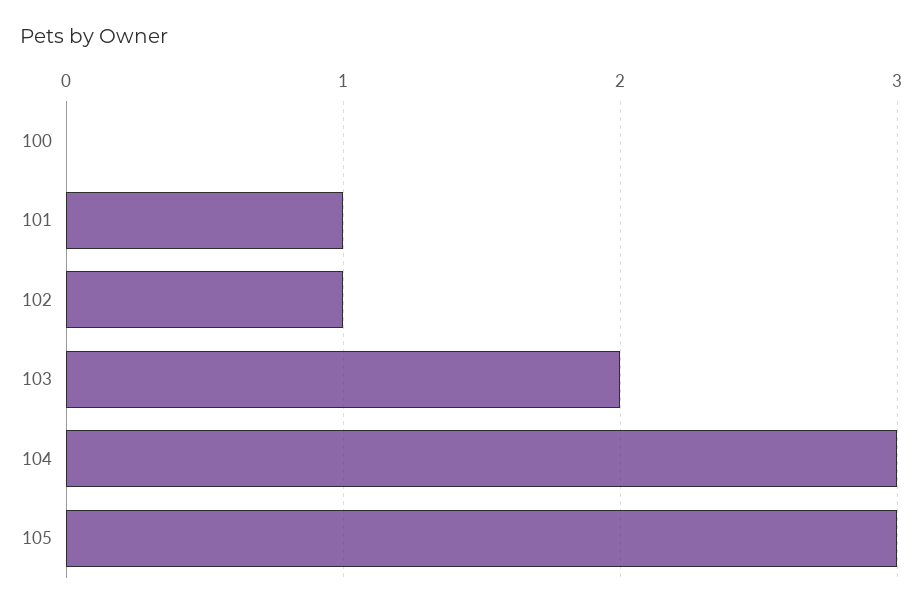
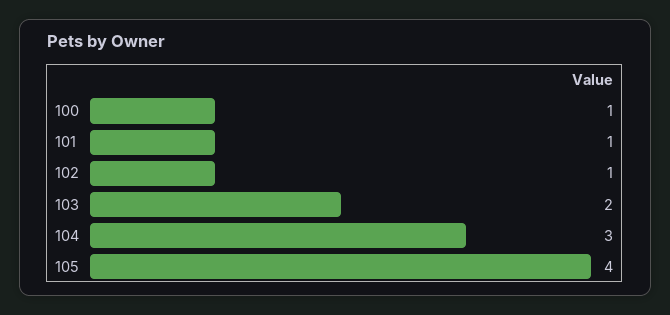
  {
-   "100": 0,
+   "100": 1,
    "101": 1,
    "102": 1,
    "103": 2,
    "104": 3,
-   "105": 3
+   "105": 4
  }

